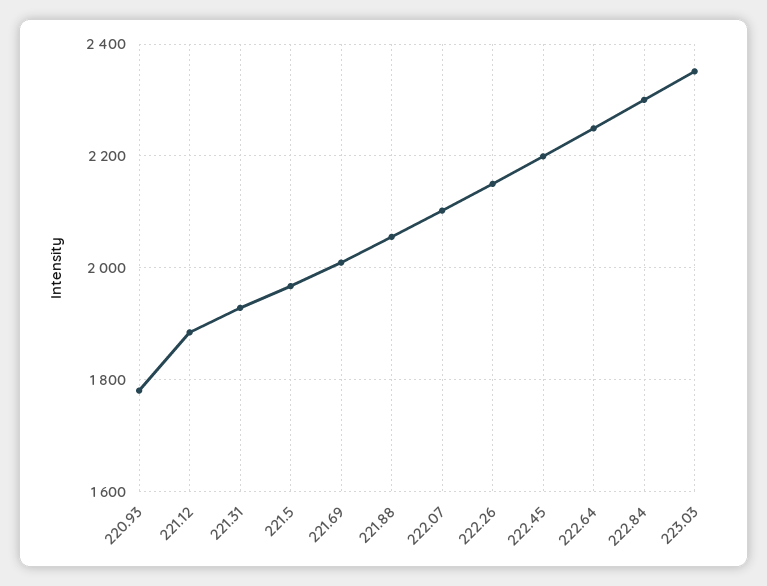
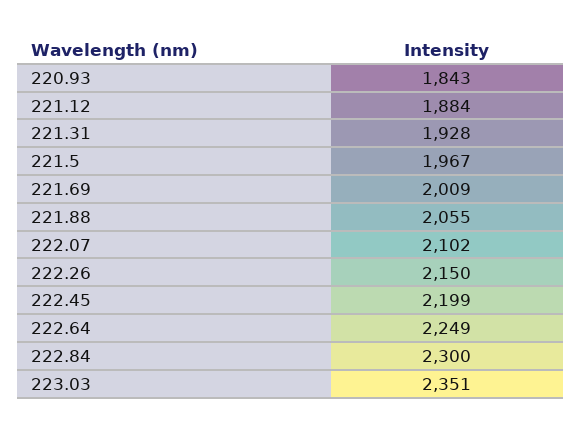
  {
-   "220.93": 1780,
+   "220.93": 1843,
    "221.12": 1884,
    "221.31": 1928,
    "221.5": 1967,
    "221.69": 2009,
    "221.88": 2055,
    "222.07": 2102,
    "222.26": 2150,
    "222.45": 2199,
    "222.64": 2249,
    "222.84": 2300,
    "223.03": 2351
  }

